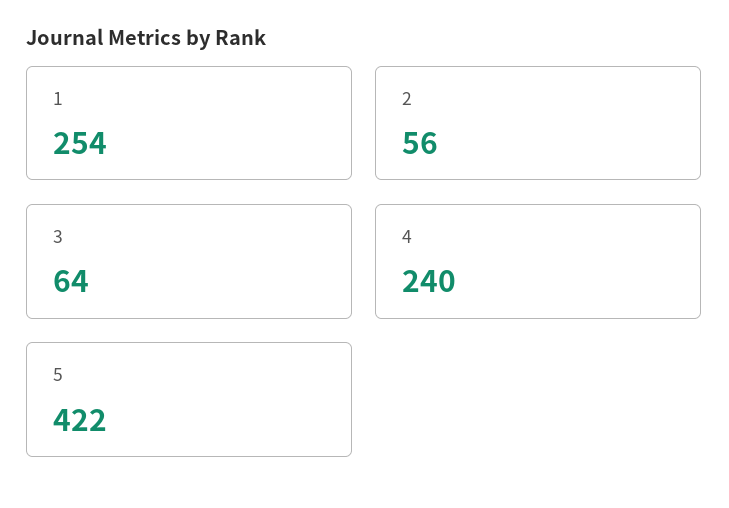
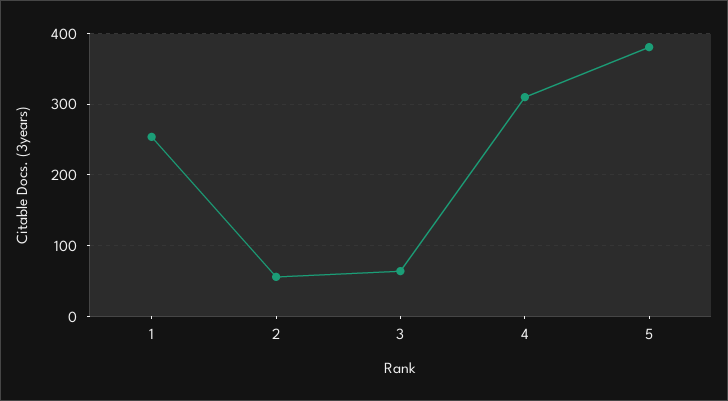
  {
    "1": 254,
    "2": 56,
    "3": 64,
-   "4": 240,
+   "4": 310,
-   "5": 422
+   "5": 380
  }

